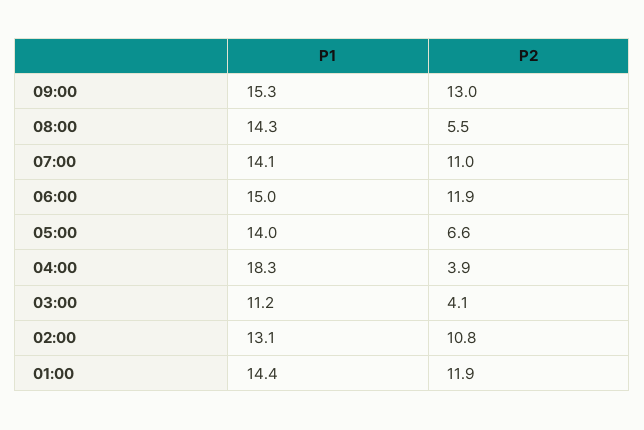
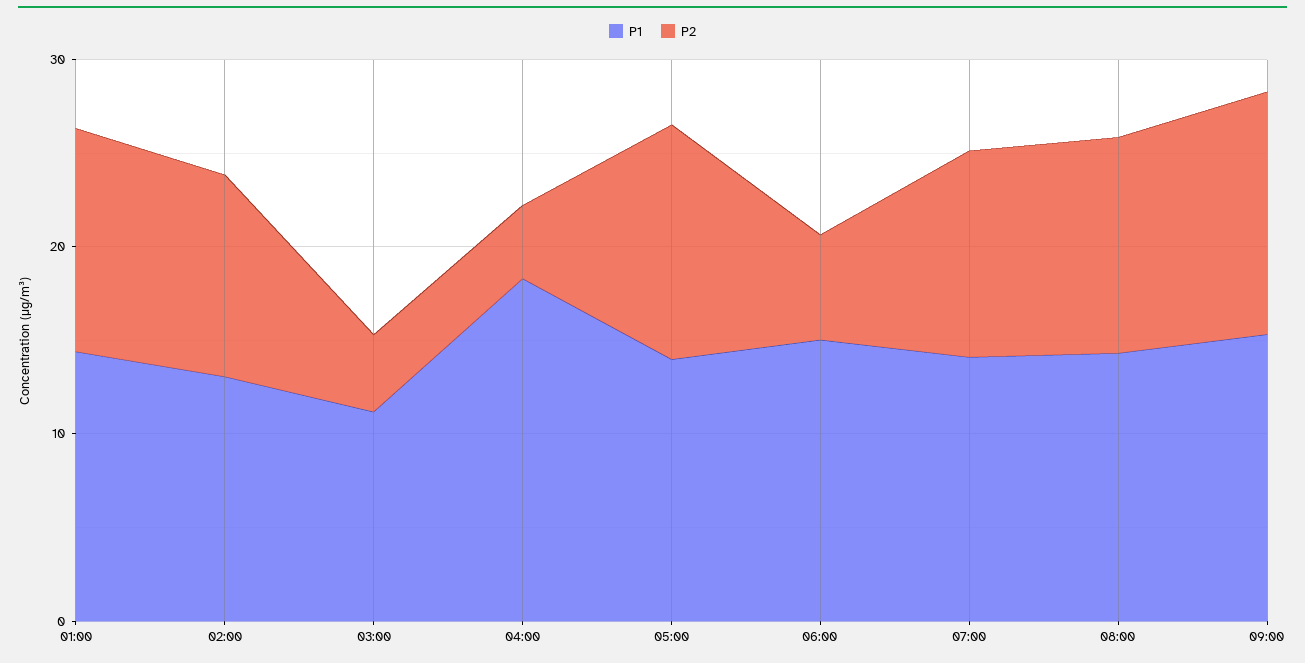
  {
    "P1": {
      "09:00": 15.3,
      "08:00": 14.3,
      "07:00": 14.1,
      "06:00": 15,
      "05:00": 14,
      "04:00": 18.3,
      "03:00": 11.2,
      "02:00": 13.1,
      "01:00": 14.4
    },
    "P2": {
      "09:00": 13,
-     "08:00": 5.5,
+     "08:00": 12,
      "07:00": 11,
-     "06:00": 11.9,
+     "06:00": 6,
-     "05:00": 6.6,
+     "05:00": 12,
      "04:00": 3.9,
      "03:00": 4.1,
      "02:00": 10.8,
      "01:00": 11.9
    }
  }

